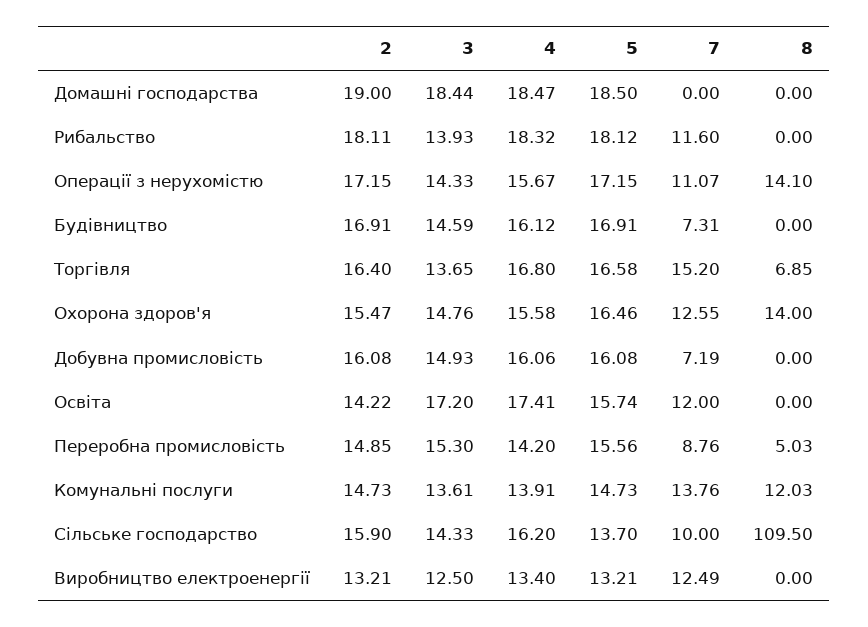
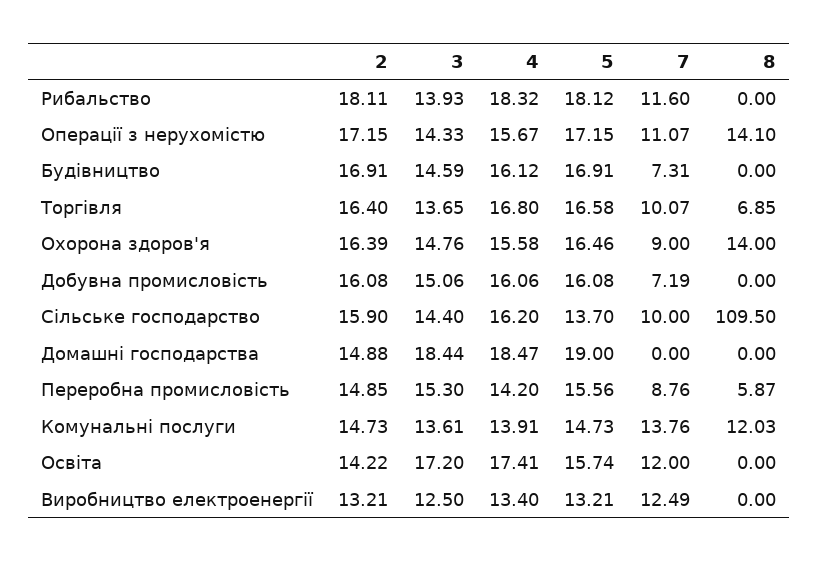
  {
    "2": {
-     "Домашні господарства": 19,
+     "Домашні господарства": 14.88,
      "Рибальство": 18.11,
      "Операції з нерухомістю": 17.15,
      "Будівництво": 16.91,
      "Торгівля": 16.4,
-     "Охорона здоров'я": 15.47,
+     "Охорона здоров'я": 16.39,
      "Добувна промисловість": 16.08,
      "Освіта": 14.22,
      "Переробна промисловість": 14.85,
      "Комунальні послуги": 14.73,
      "Сільське господарство": 15.9,
      "Виробництво електроенергії": 13.21
    },
    "3": {
      "Домашні господарства": 18.44,
      "Рибальство": 13.93,
      "Операції з нерухомістю": 14.33,
      "Будівництво": 14.59,
      "Торгівля": 13.65,
      "Охорона здоров'я": 14.76,
-     "Добувна промисловість": 14.93,
+     "Добувна промисловість": 15.06,
      "Освіта": 17.2,
      "Переробна промисловість": 15.3,
      "Комунальні послуги": 13.61,
-     "Сільське господарство": 14.33,
+     "Сільське господарство": 14.4,
      "Виробництво електроенергії": 12.5
    },
    "4": {
      "Домашні господарства": 18.47,
      "Рибальство": 18.32,
      "Операції з нерухомістю": 15.67,
      "Будівництво": 16.12,
      "Торгівля": 16.8,
      "Охорона здоров'я": 15.58,
      "Добувна промисловість": 16.06,
      "Освіта": 17.41,
      "Переробна промисловість": 14.2,
      "Комунальні послуги": 13.91,
      "Сільське господарство": 16.2,
      "Виробництво електроенергії": 13.4
    },
    "5": {
-     "Домашні господарства": 18.5,
+     "Домашні господарства": 19,
      "Рибальство": 18.12,
      "Операції з нерухомістю": 17.15,
      "Будівництво": 16.91,
      "Торгівля": 16.58,
      "Охорона здоров'я": 16.46,
      "Добувна промисловість": 16.08,
      "Освіта": 15.74,
      "Переробна промисловість": 15.56,
      "Комунальні послуги": 14.73,
      "Сільське господарство": 13.7,
      "Виробництво електроенергії": 13.21
    },
    "7": {
      "Домашні господарства": 0,
      "Рибальство": 11.6,
      "Операції з нерухомістю": 11.07,
      "Будівництво": 7.31,
-     "Торгівля": 15.2,
+     "Торгівля": 10.07,
-     "Охорона здоров'я": 12.55,
+     "Охорона здоров'я": 9,
      "Добувна промисловість": 7.19,
      "Освіта": 12,
      "Переробна промисловість": 8.76,
      "Комунальні послуги": 13.76,
      "Сільське господарство": 10,
      "Виробництво електроенергії": 12.49
    },
    "8": {
      "Домашні господарства": 0,
      "Рибальство": 0,
      "Операції з нерухомістю": 14.1,
      "Будівництво": 0,
      "Торгівля": 6.85,
      "Охорона здоров'я": 14,
      "Добувна промисловість": 0,
      "Освіта": 0,
-     "Переробна промисловість": 5.03,
+     "Переробна промисловість": 5.87,
      "Комунальні послуги": 12.03,
      "Сільське господарство": 109.5,
      "Виробництво електроенергії": 0
    }
  }

